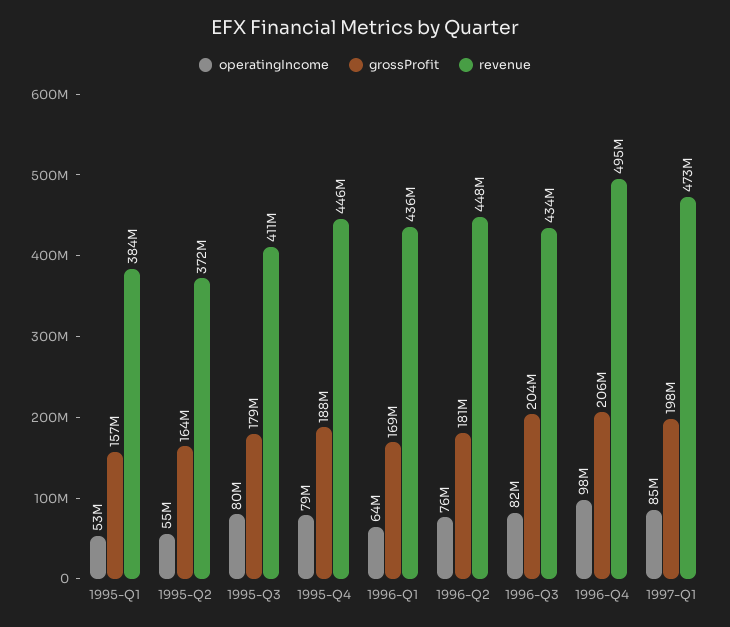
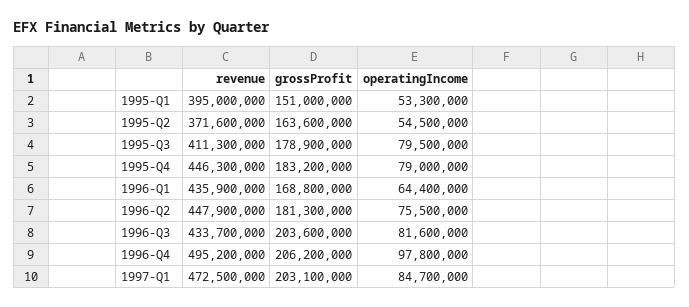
  {
    "operatingIncome": {
      "1995-Q1": 53300000,
      "1995-Q2": 54500000,
      "1995-Q3": 79500000,
      "1995-Q4": 79000000,
      "1996-Q1": 64400000,
      "1996-Q2": 75500000,
      "1996-Q3": 81600000,
      "1996-Q4": 97800000,
      "1997-Q1": 84700000
    },
    "grossProfit": {
-     "1995-Q1": 157000000,
+     "1995-Q1": 151000000,
      "1995-Q2": 163600000,
      "1995-Q3": 178900000,
-     "1995-Q4": 188000000,
+     "1995-Q4": 183200000,
      "1996-Q1": 168800000,
      "1996-Q2": 181300000,
      "1996-Q3": 203600000,
      "1996-Q4": 206200000,
-     "1997-Q1": 198000000
+     "1997-Q1": 203100000
    },
    "revenue": {
-     "1995-Q1": 384000000,
+     "1995-Q1": 395000000,
      "1995-Q2": 371600000,
      "1995-Q3": 411300000,
      "1995-Q4": 446300000,
      "1996-Q1": 435900000,
      "1996-Q2": 447900000,
      "1996-Q3": 433700000,
      "1996-Q4": 495200000,
      "1997-Q1": 472500000
    }
  }

